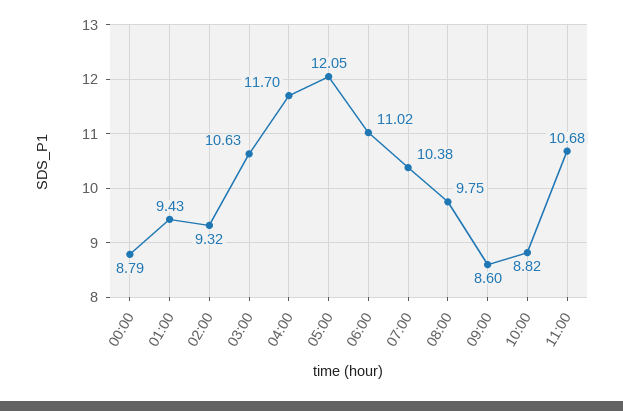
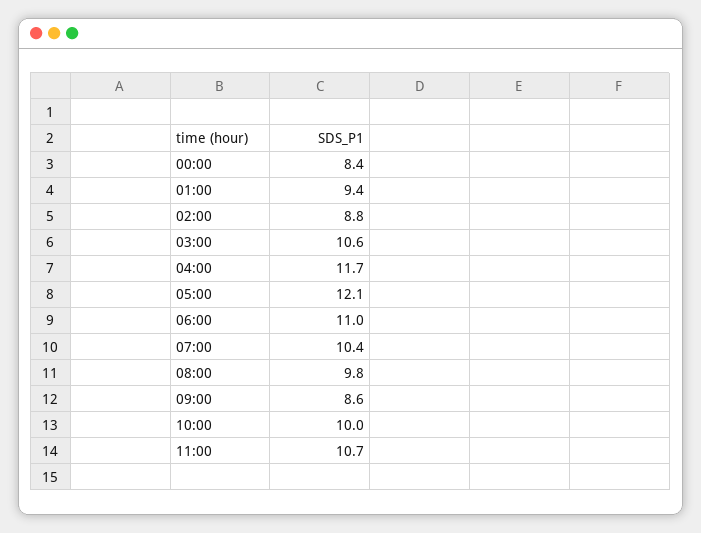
  {
-   "00:00": 8.79,
+   "00:00": 8.4,
    "01:00": 9.43,
-   "02:00": 9.32,
+   "02:00": 8.8,
    "03:00": 10.63,
    "04:00": 11.7,
    "05:00": 12.05,
    "06:00": 11.02,
    "07:00": 10.38,
    "08:00": 9.75,
    "09:00": 8.6,
-   "10:00": 8.82,
+   "10:00": 10,
    "11:00": 10.68
  }

